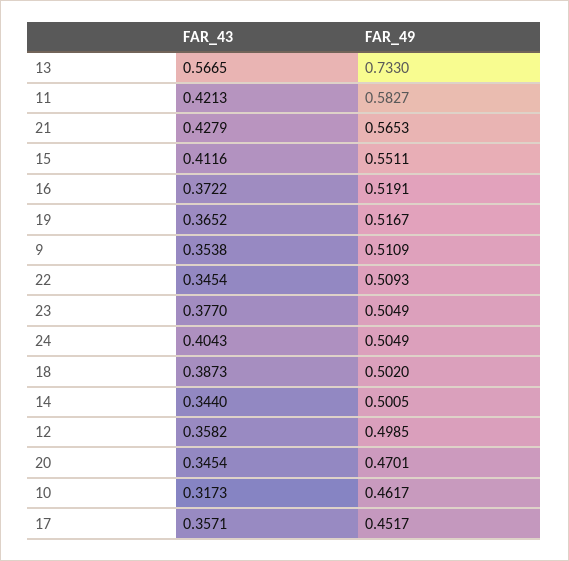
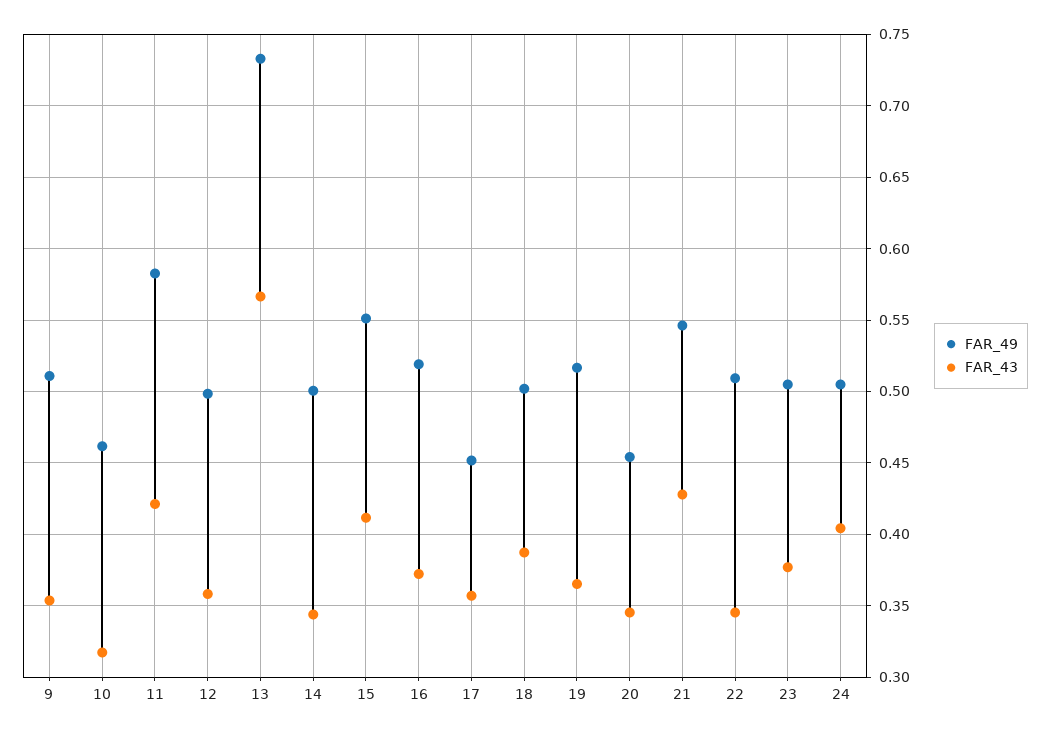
  {
    "FAR_43": {
      "13": 0.5665,
      "11": 0.4213,
      "21": 0.4279,
      "15": 0.4116,
      "16": 0.3722,
      "19": 0.3652,
      "9": 0.3538,
      "22": 0.3454,
      "23": 0.377,
      "24": 0.4043,
      "18": 0.3873,
      "14": 0.344,
      "12": 0.3582,
      "20": 0.3454,
      "10": 0.3173,
      "17": 0.3571
    },
    "FAR_49": {
      "13": 0.733,
      "11": 0.5827,
-     "21": 0.5653,
+     "21": 0.545,
      "15": 0.5511,
      "16": 0.5191,
      "19": 0.5167,
      "9": 0.5109,
      "22": 0.5093,
      "23": 0.5049,
      "24": 0.5049,
      "18": 0.502,
      "14": 0.5005,
      "12": 0.4985,
-     "20": 0.4701,
+     "20": 0.455,
      "10": 0.4617,
      "17": 0.4517
    }
  }

